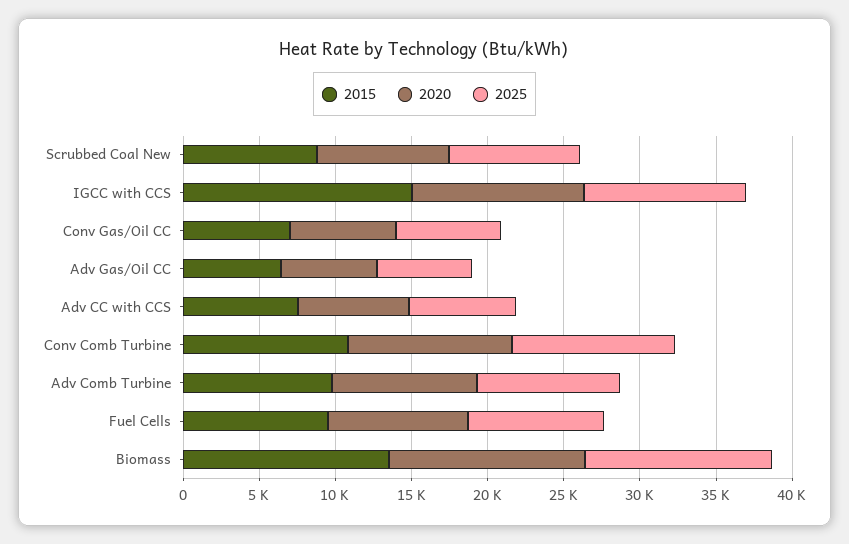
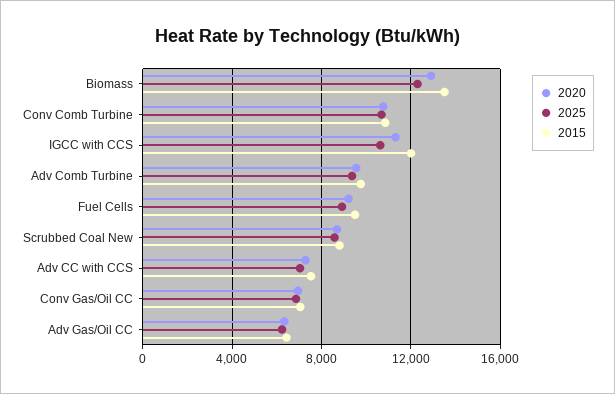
  {
    "2015": {
      "Scrubbed Coal New": 9000,
-     "IGCC with CCS": 15000,
+     "IGCC with CCS": 12000,
      "Conv Gas/Oil CC": 7000,
      "Adv Gas/Oil CC": 6500,
      "Adv CC with CCS": 7500,
      "Conv Comb Turbine": 11000,
      "Adv Comb Turbine": 10000,
      "Fuel Cells": 9500,
      "Biomass": 13500
    },
    "2020": {
      "Scrubbed Coal New": 8500,
      "IGCC with CCS": 11500,
      "Conv Gas/Oil CC": 7000,
      "Adv Gas/Oil CC": 6500,
      "Adv CC with CCS": 7500,
      "Conv Comb Turbine": 11000,
      "Adv Comb Turbine": 9500,
      "Fuel Cells": 9000,
      "Biomass": 13000
    },
    "2025": {
      "Scrubbed Coal New": 8500,
      "IGCC with CCS": 10500,
      "Conv Gas/Oil CC": 7000,
      "Adv Gas/Oil CC": 6000,
      "Adv CC with CCS": 7000,
      "Conv Comb Turbine": 10500,
      "Adv Comb Turbine": 9500,
      "Fuel Cells": 9000,
      "Biomass": 12500
    }
  }

